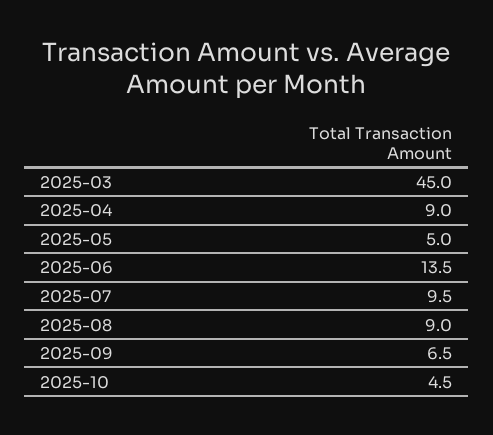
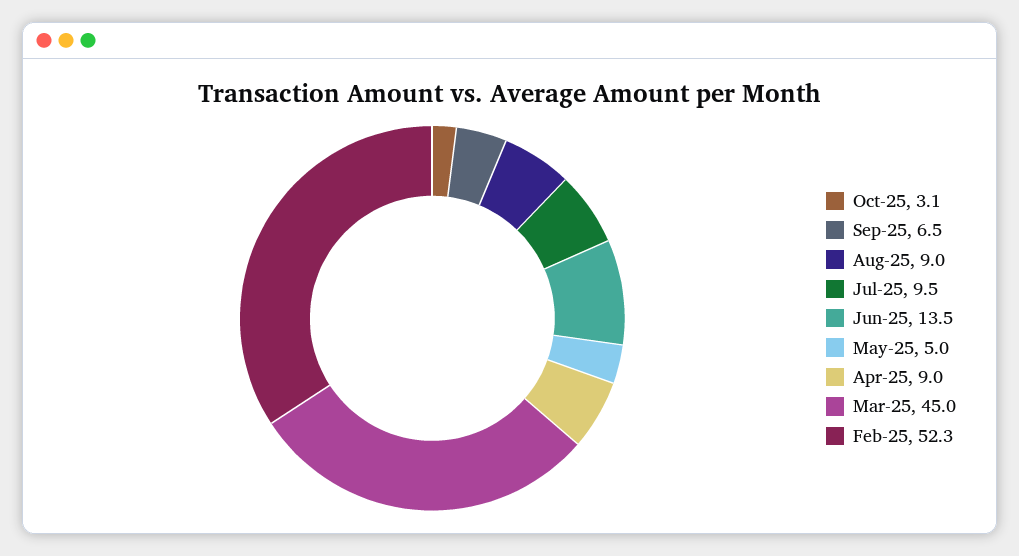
  {
    "2025-03": 45,
    "2025-04": 9,
    "2025-05": 5,
    "2025-06": 13.5,
    "2025-07": 9.5,
    "2025-08": 9,
    "2025-09": 6.5,
-   "2025-10": 4.5
+   "2025-10": 3.1,
+   "Feb-25": 52.3
  }

